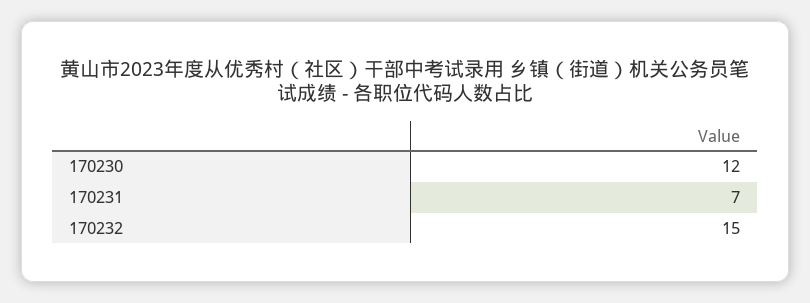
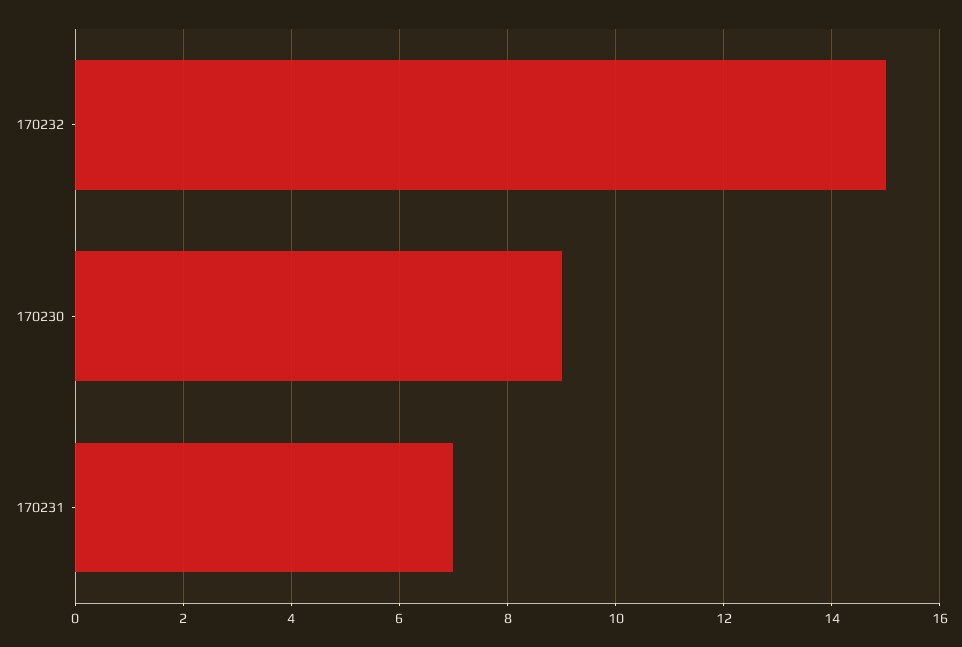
  {
-   "170230": 12,
+   "170230": 9,
    "170231": 7,
    "170232": 15
  }

